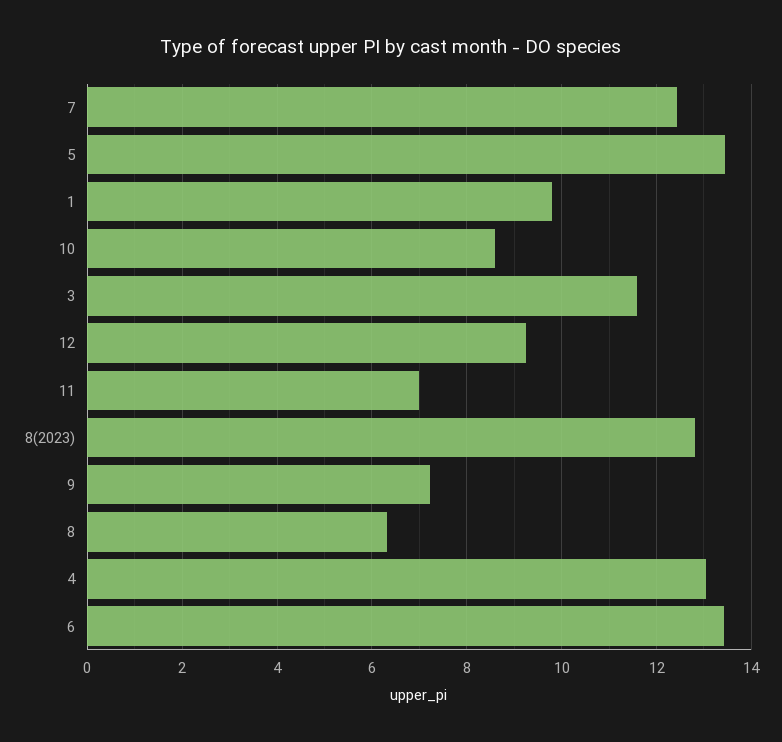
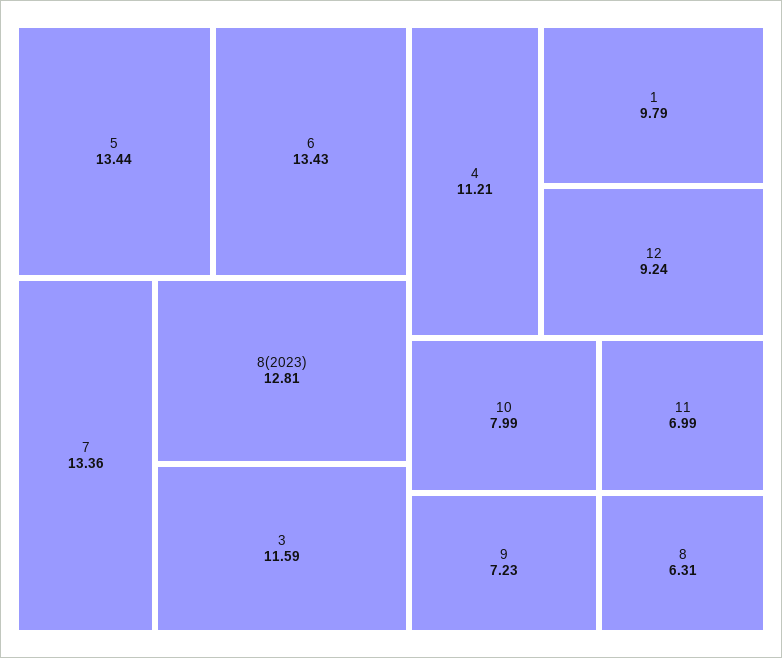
  {
-   "7": 12.4,
+   "7": 13.36,
    "5": 13.44,
    "1": 9.79,
-   "10": 8.6,
+   "10": 7.99,
    "3": 11.59,
    "12": 9.24,
    "11": 6.99,
    "8(2023)": 12.81,
    "9": 7.23,
    "8": 6.31,
-   "4": 13,
+   "4": 11.21,
    "6": 13.43
  }

